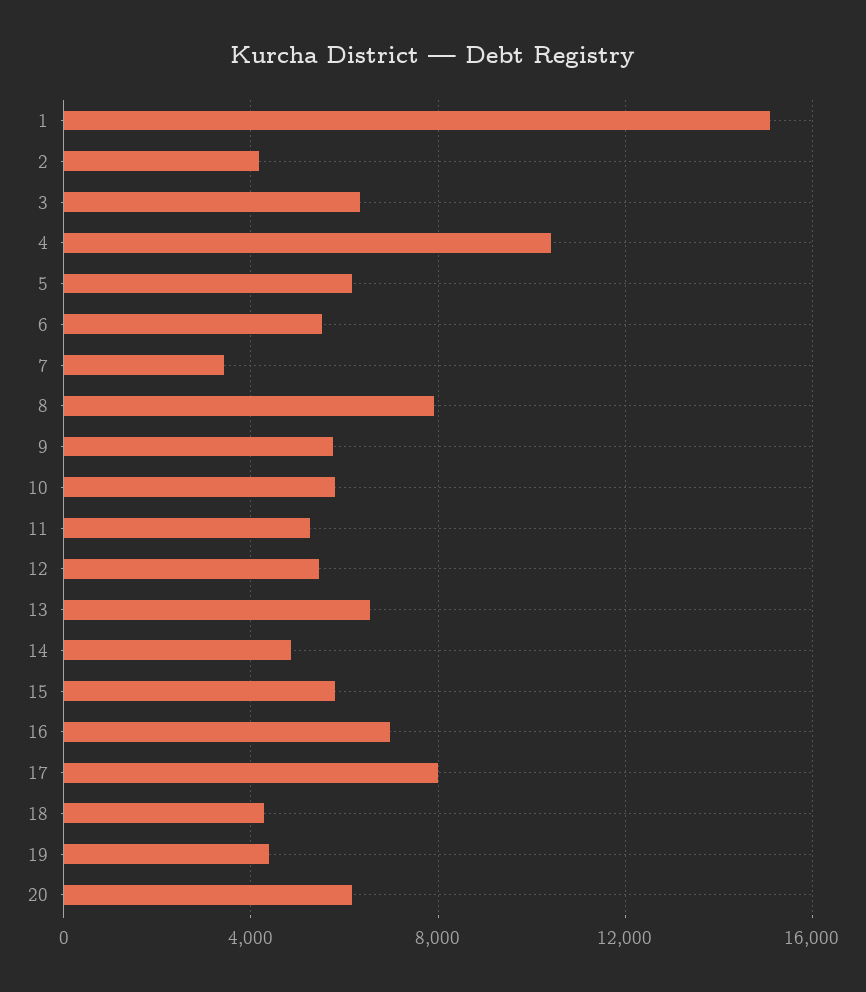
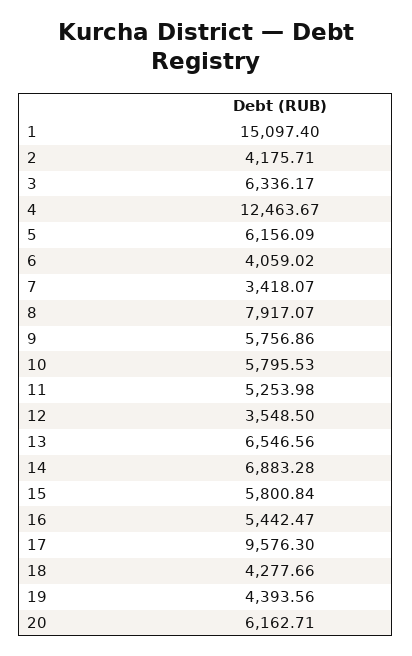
  {
    "1": 15097.4,
    "2": 4175.71,
    "3": 6336.17,
-   "4": 10500,
+   "4": 12463.67,
    "5": 6156.09,
-   "6": 5500,
+   "6": 4059.02,
    "7": 3418.07,
    "8": 7917.07,
    "9": 5756.86,
    "10": 5795.53,
    "11": 5253.98,
-   "12": 5500,
+   "12": 3548.5,
    "13": 6546.56,
-   "14": 5000,
+   "14": 6883.28,
    "15": 5800.84,
-   "16": 7000,
+   "16": 5442.47,
-   "17": 8000,
+   "17": 9576.3,
    "18": 4277.66,
    "19": 4393.56,
    "20": 6162.71
  }

